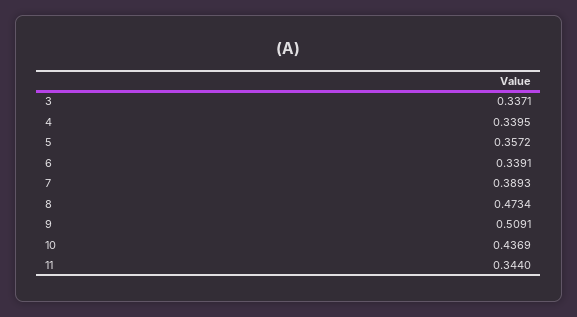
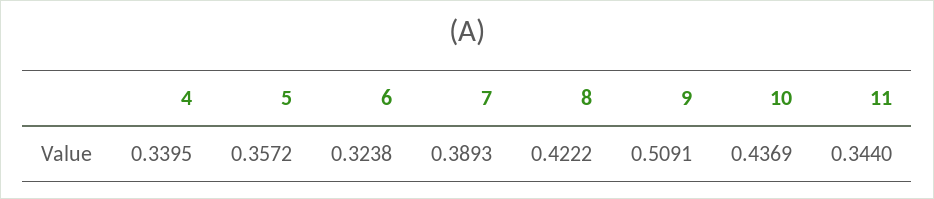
  {
-   "3": 0.3371,
    "4": 0.3395,
    "5": 0.3572,
-   "6": 0.3391,
+   "6": 0.3238,
    "7": 0.3893,
-   "8": 0.4734,
+   "8": 0.4222,
    "9": 0.5091,
    "10": 0.4369,
    "11": 0.344
  }

